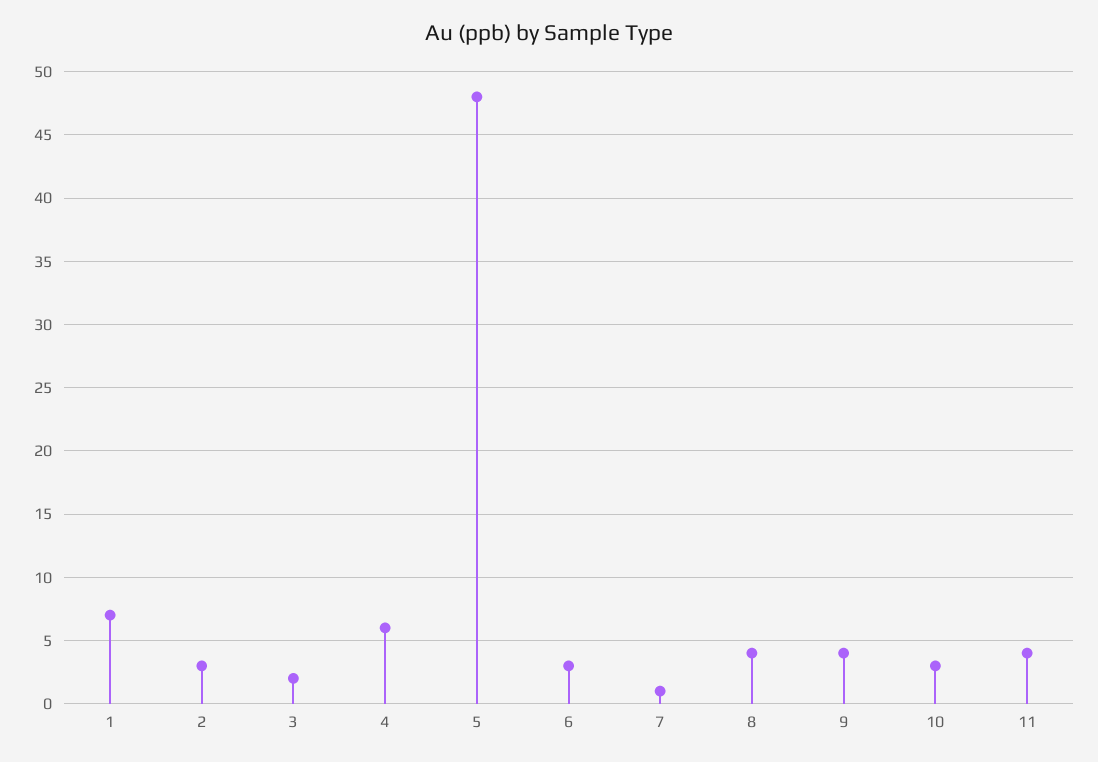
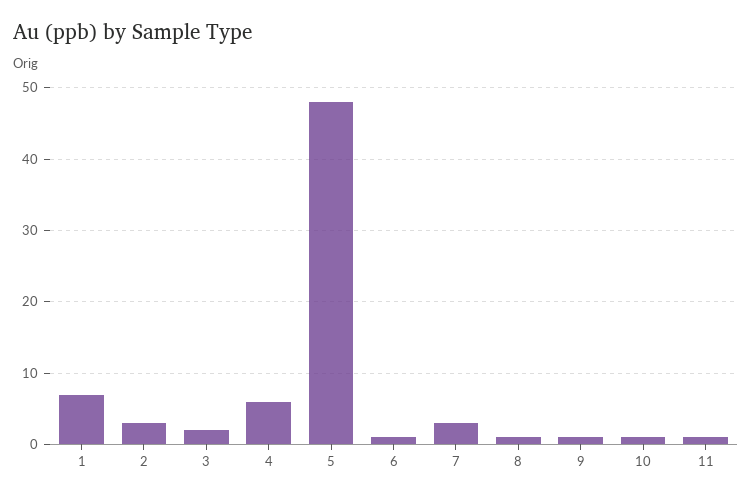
  {
    "1": 7,
    "2": 3,
    "3": 2,
    "4": 6,
    "5": 48,
-   "6": 3,
+   "6": 1,
-   "7": 1,
+   "7": 3,
-   "8": 4,
+   "8": 1,
-   "9": 4,
+   "9": 1,
-   "10": 3,
+   "10": 1,
-   "11": 4
+   "11": 1
  }

